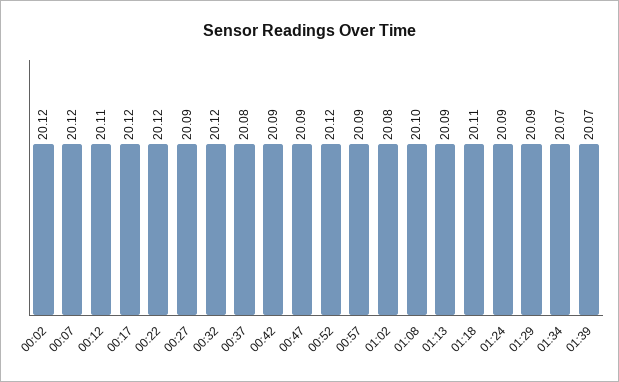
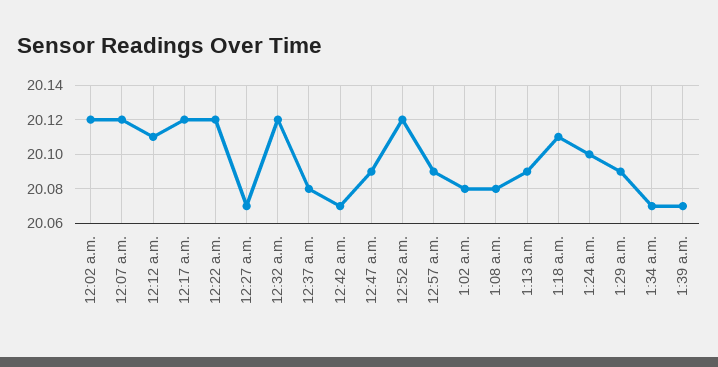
  {
    "00:02": 20.12,
    "00:07": 20.12,
    "00:12": 20.11,
    "00:17": 20.12,
    "00:22": 20.12,
-   "00:27": 20.09,
+   "00:27": 20.07,
    "00:32": 20.12,
    "00:37": 20.08,
-   "00:42": 20.09,
+   "00:42": 20.07,
    "00:47": 20.09,
    "00:52": 20.12,
    "00:57": 20.09,
    "01:02": 20.08,
-   "01:08": 20.1,
+   "01:08": 20.08,
    "01:13": 20.09,
    "01:18": 20.11,
-   "01:24": 20.09,
+   "01:24": 20.1,
    "01:29": 20.09,
    "01:34": 20.07,
    "01:39": 20.07
  }

